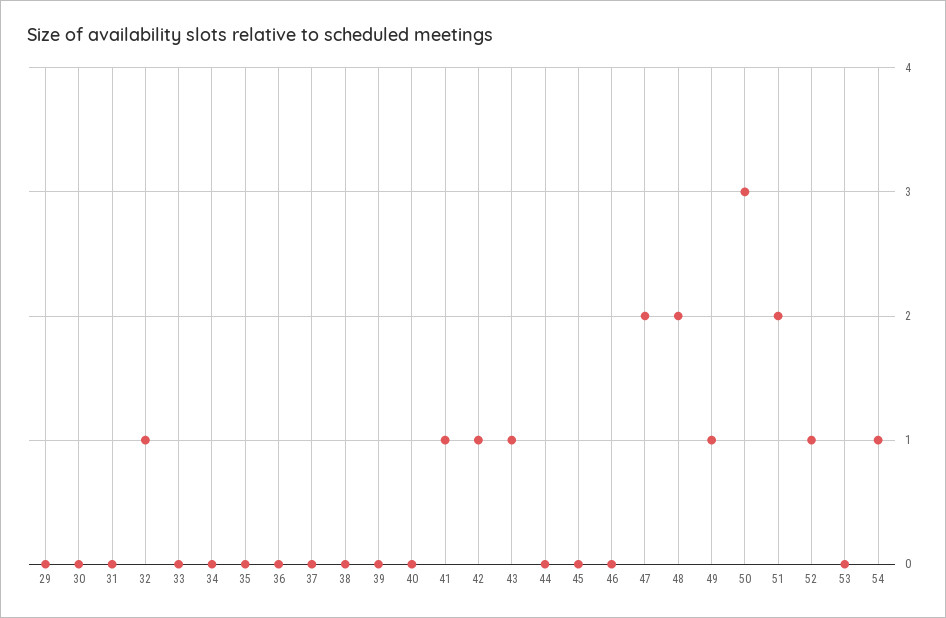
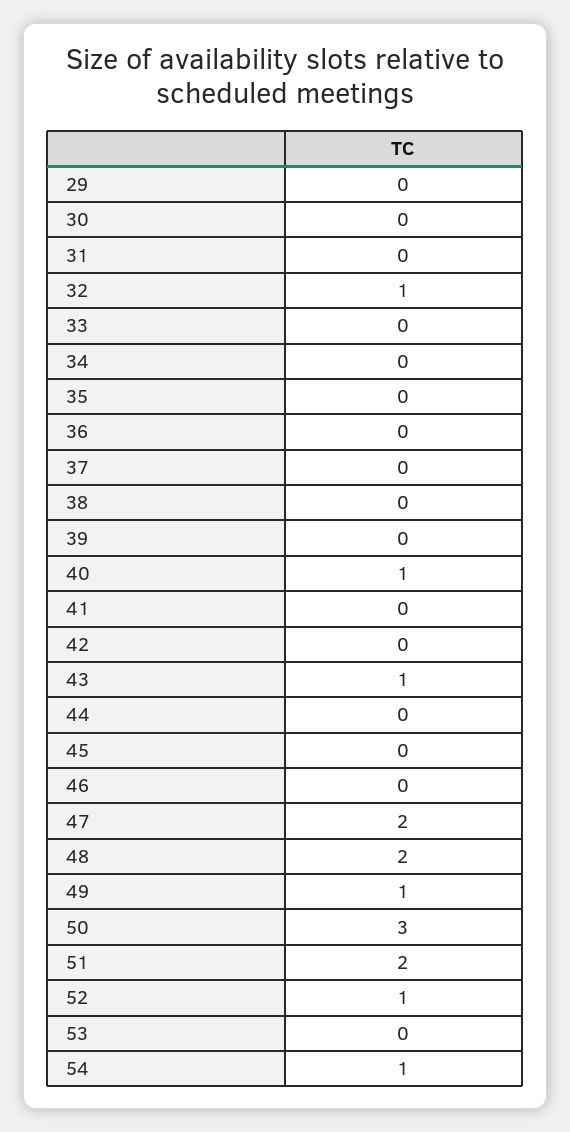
  {
    "29": 0,
    "30": 0,
    "31": 0,
    "32": 1,
    "33": 0,
    "34": 0,
    "35": 0,
    "36": 0,
    "37": 0,
    "38": 0,
    "39": 0,
-   "40": 0,
+   "40": 1,
-   "41": 1,
+   "41": 0,
-   "42": 1,
+   "42": 0,
    "43": 1,
    "44": 0,
    "45": 0,
    "46": 0,
    "47": 2,
    "48": 2,
    "49": 1,
    "50": 3,
    "51": 2,
    "52": 1,
    "53": 0,
    "54": 1
  }

